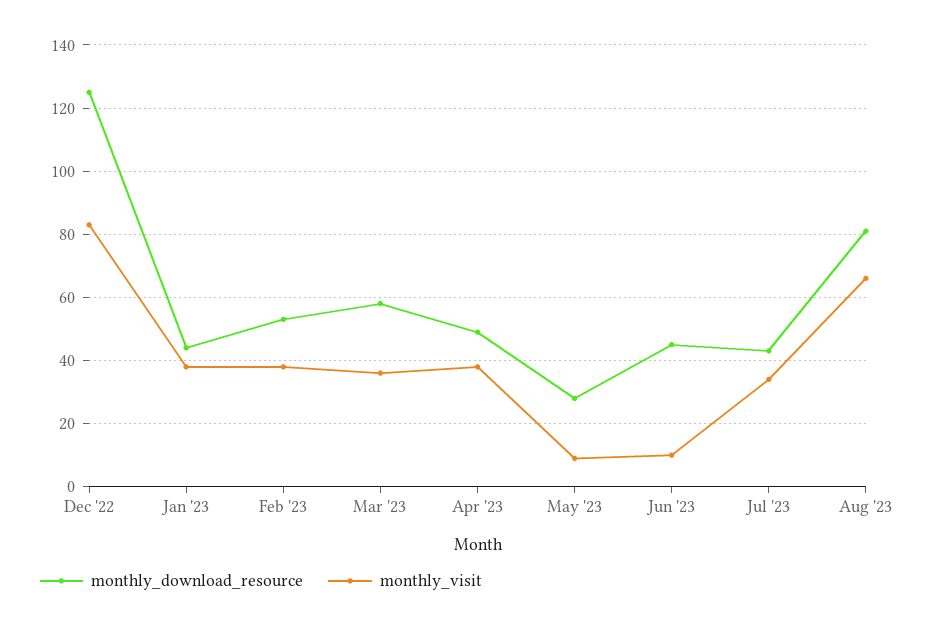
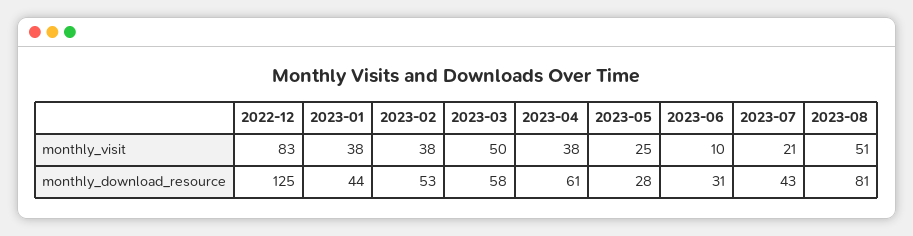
  {
    "monthly_download_resource": {
      "Dec '22": 125,
      "Jan '23": 44,
      "Feb '23": 53,
      "Mar '23": 58,
-     "Apr '23": 50,
+     "Apr '23": 61,
      "May '23": 28,
-     "Jun '23": 45,
+     "Jun '23": 31,
      "Jul '23": 43,
      "Aug '23": 81
    },
    "monthly_visit": {
      "Dec '22": 83,
      "Jan '23": 38,
      "Feb '23": 38,
-     "Mar '23": 35,
+     "Mar '23": 50,
      "Apr '23": 38,
-     "May '23": 10,
+     "May '23": 25,
      "Jun '23": 10,
-     "Jul '23": 35,
+     "Jul '23": 21,
-     "Aug '23": 65
+     "Aug '23": 51
    }
  }

